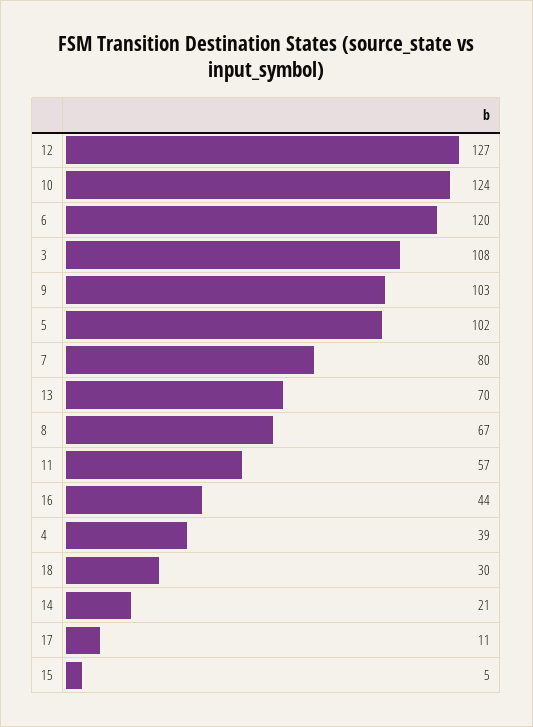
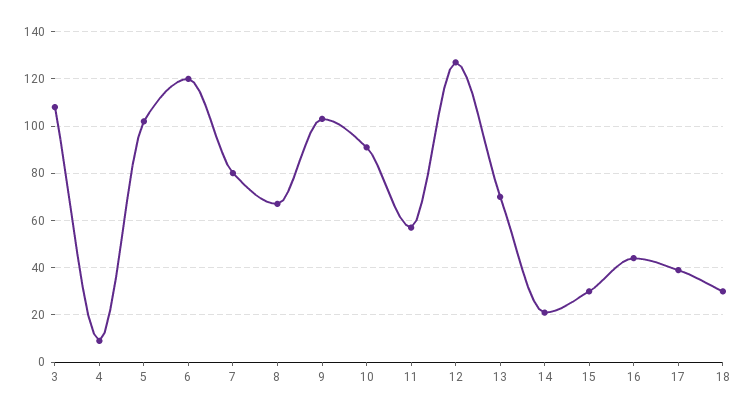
  {
    "12": 127,
-   "10": 124,
+   "10": 90,
    "6": 120,
    "3": 108,
    "9": 103,
    "5": 102,
    "7": 80,
    "13": 70,
    "8": 67,
    "11": 57,
    "16": 44,
-   "4": 39,
+   "4": 10,
    "18": 30,
    "14": 21,
-   "17": 11,
+   "17": 40,
-   "15": 5
+   "15": 30
  }

